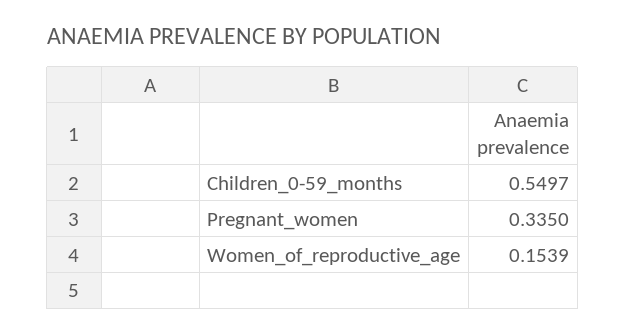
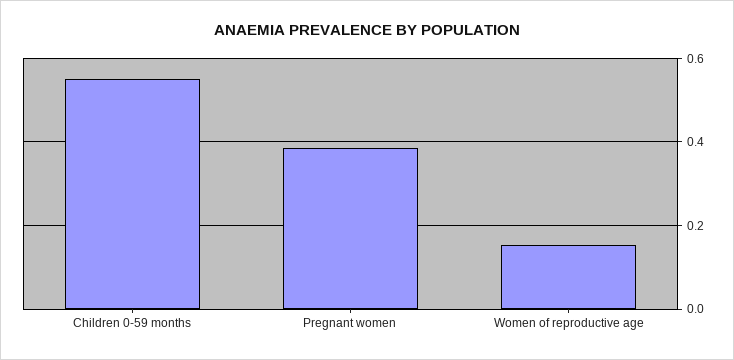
  {
    "Children_0-59_months": 0.5497,
-   "Pregnant_women": 0.335,
+   "Pregnant_women": 0.38,
    "Women_of_reproductive_age": 0.1539
  }

